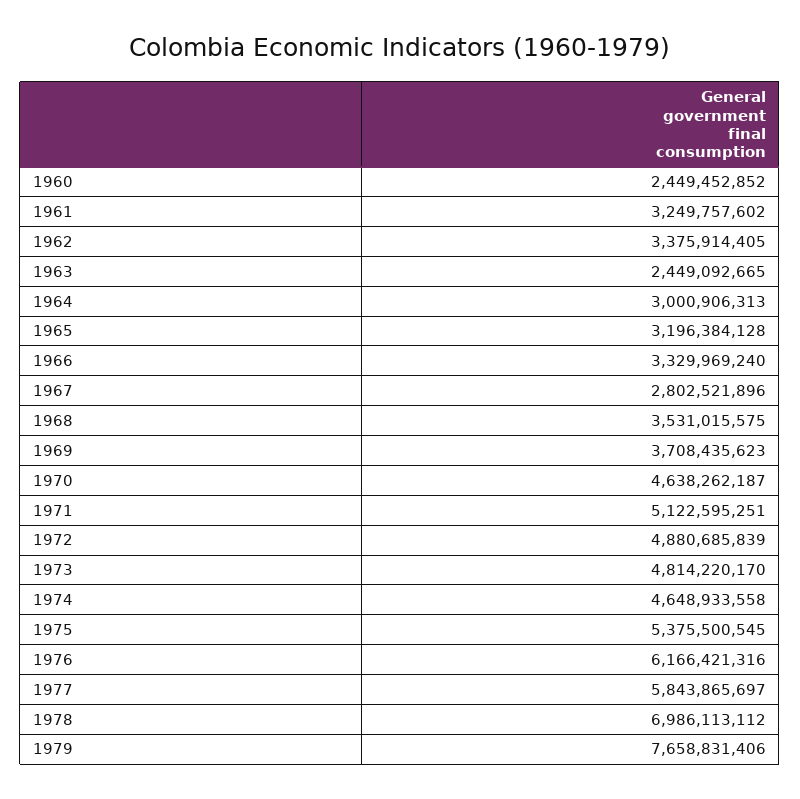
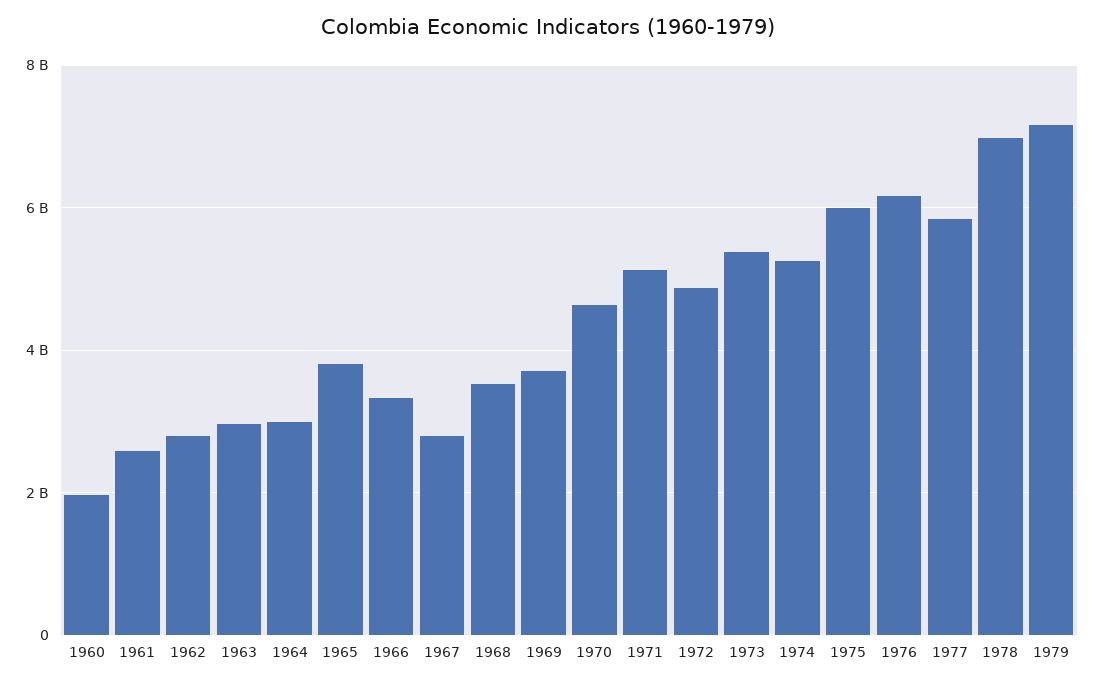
  {
-   "1960": 2449452852,
+   "1960": 2000000000,
-   "1961": 3249757602,
+   "1961": 2600000000,
-   "1962": 3375914405,
+   "1962": 2800000000,
-   "1963": 2449092665,
+   "1963": 3000000000,
    "1964": 3000906313,
-   "1965": 3196384128,
+   "1965": 3800000000,
    "1966": 3329969240,
    "1967": 2802521896,
    "1968": 3531015575,
    "1969": 3708435623,
    "1970": 4638262187,
    "1971": 5122595251,
    "1972": 4880685839,
-   "1973": 4814220170,
+   "1973": 5400000000,
-   "1974": 4648933558,
+   "1974": 5200000000,
-   "1975": 5375500545,
+   "1975": 6000000000,
    "1976": 6166421316,
    "1977": 5843865697,
    "1978": 6986113112,
-   "1979": 7658831406
+   "1979": 7200000000
  }

